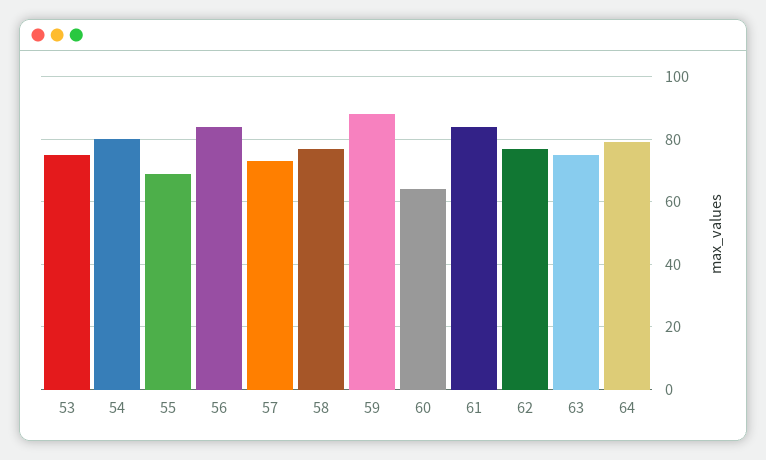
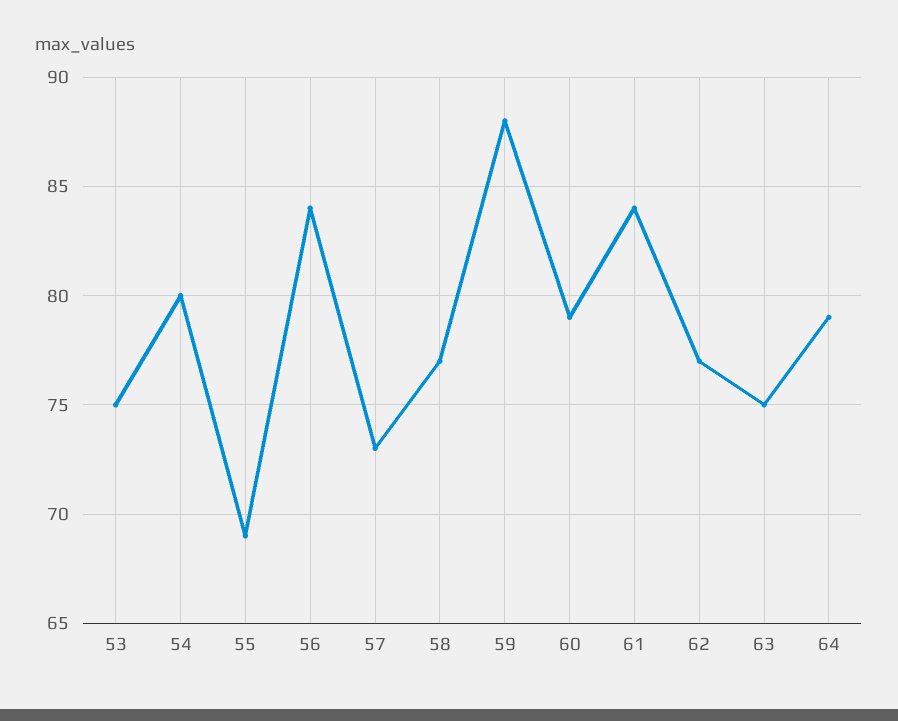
  {
    "53": 75,
    "54": 80,
    "55": 69,
    "56": 84,
    "57": 73,
    "58": 77,
    "59": 88,
-   "60": 65,
+   "60": 79,
    "61": 84,
    "62": 77,
    "63": 75,
    "64": 79
  }

